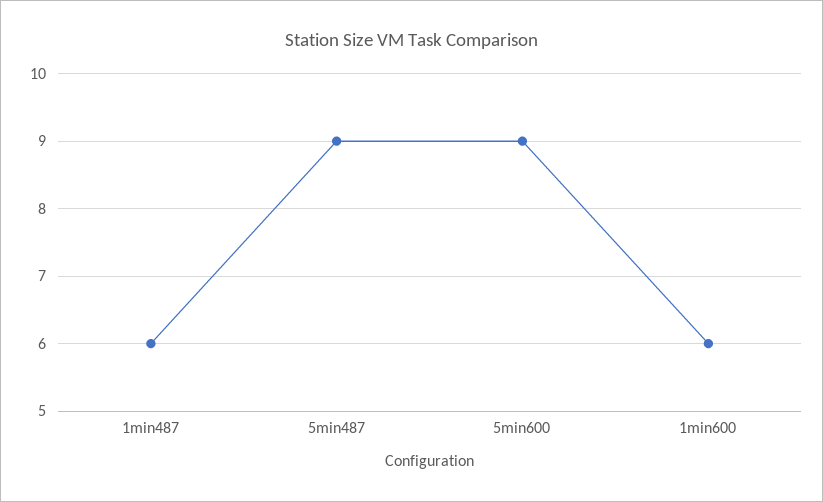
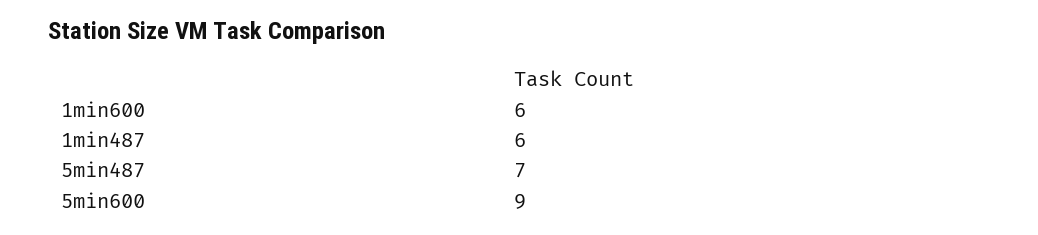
  {
    "1min487": 6,
-   "5min487": 9,
+   "5min487": 7,
    "5min600": 9,
    "1min600": 6
  }

